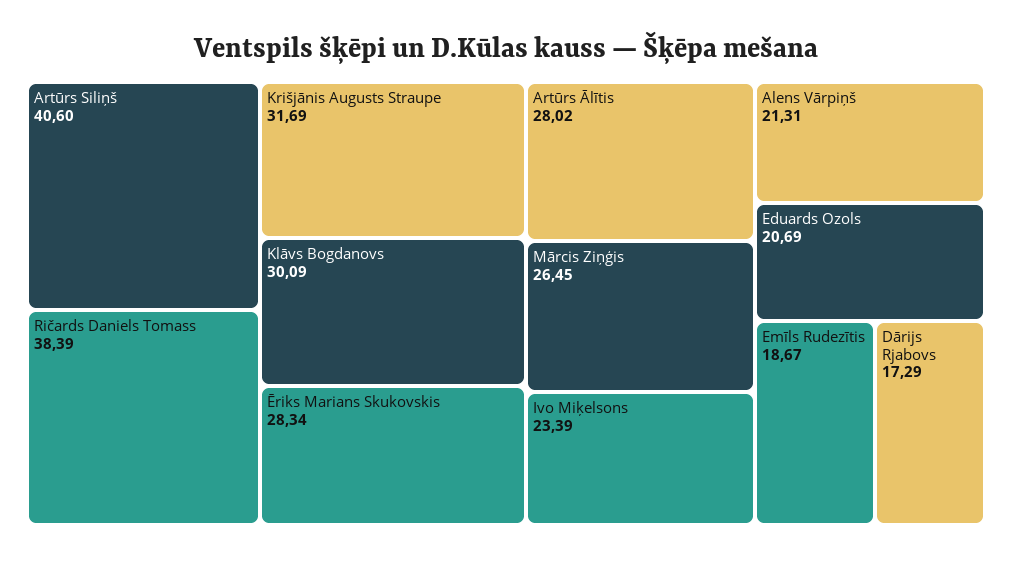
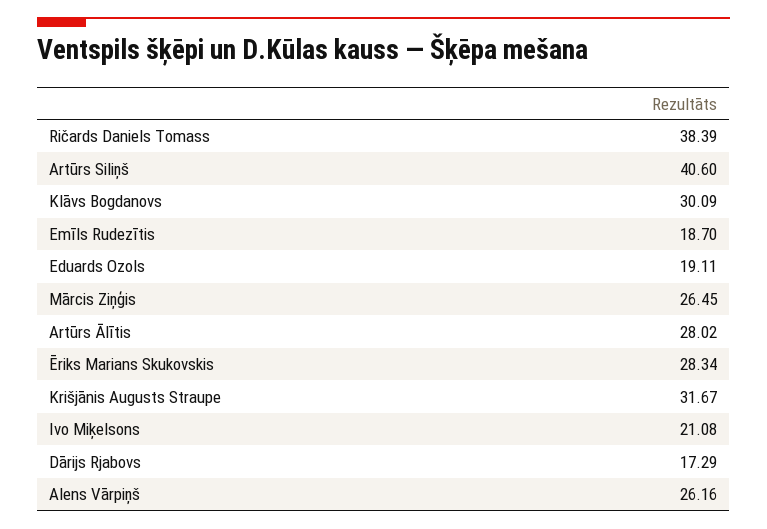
  {
    "Artūrs Siliņš": 40.6,
    "Ričards Daniels Tomass": 38.39,
-   "Krišjānis Augusts Straupe": 31.69,
+   "Krišjānis Augusts Straupe": 31.67,
    "Klāvs Bogdanovs": 30.09,
    "Ēriks Marians Skukovskis": 28.34,
    "Artūrs Ālītis": 28.02,
    "Mārcis Ziņģis": 26.45,
-   "Ivo Miķelsons": 23.39,
+   "Ivo Miķelsons": 21.08,
-   "Alens Vārpiņš": 21.31,
+   "Alens Vārpiņš": 26.16,
-   "Eduards Ozols": 20.69,
+   "Eduards Ozols": 19.11,
-   "Emīls Rudezītis": 18.67,
+   "Emīls Rudezītis": 18.7,
    "Dārijs Rjabovs": 17.29
  }

